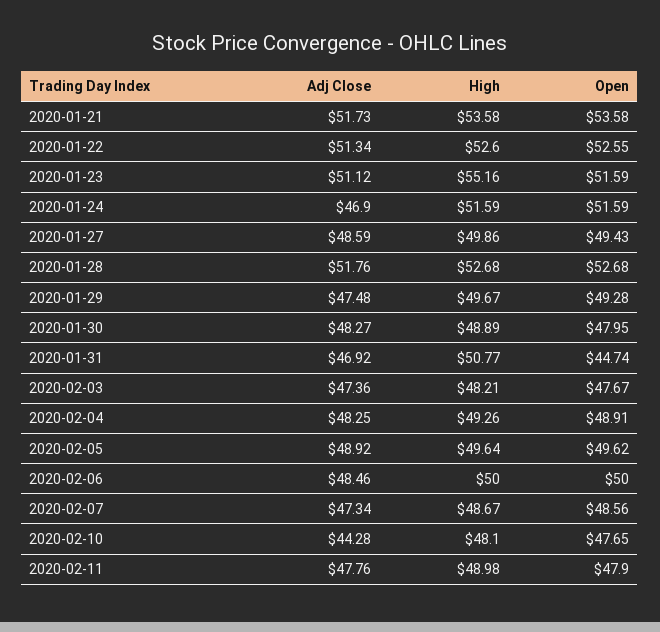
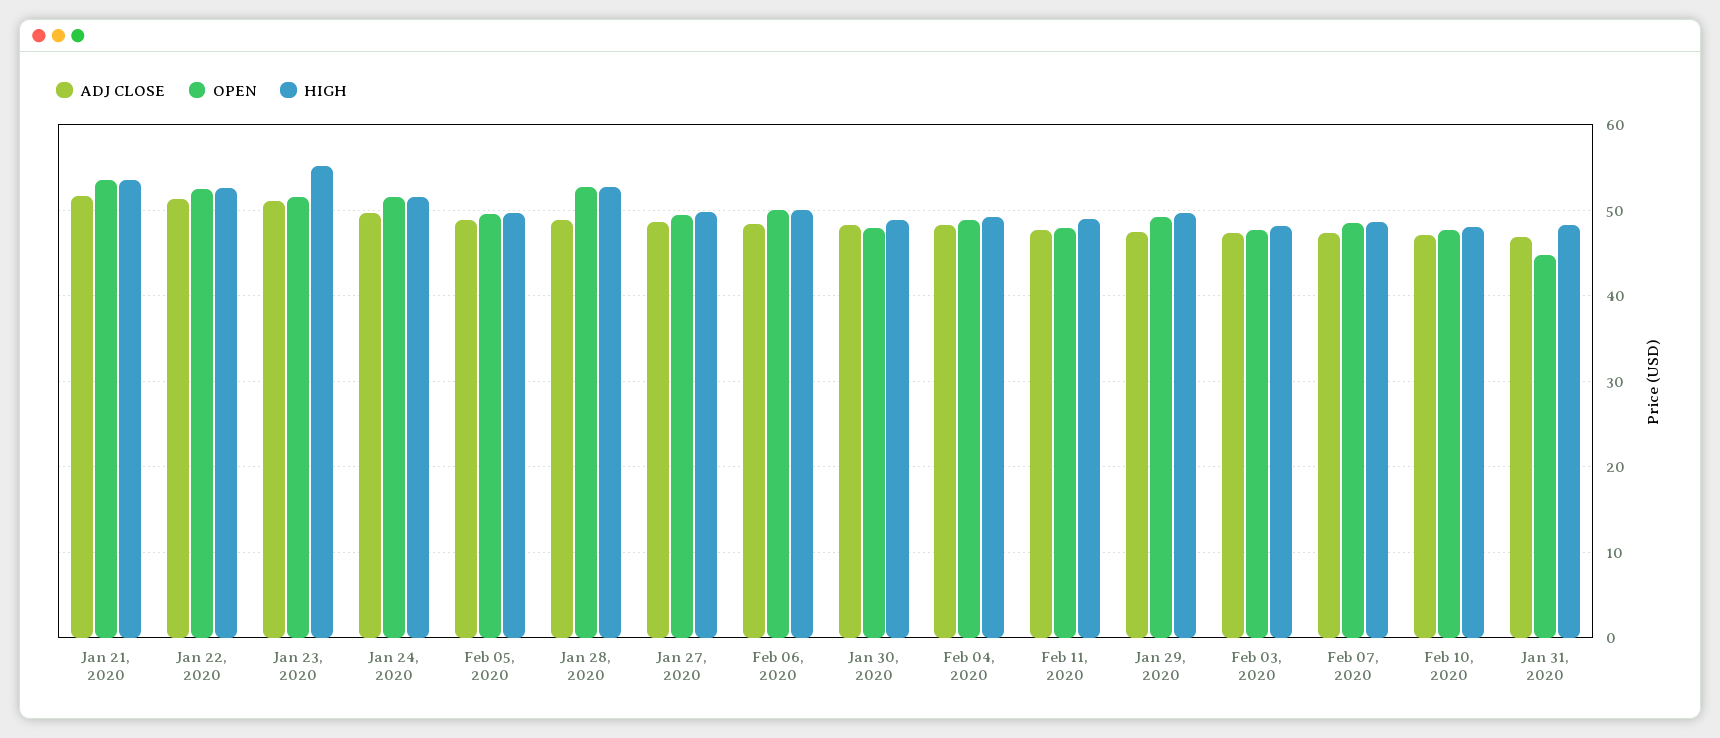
  {
    "Adj Close": {
      "2020-01-21": 51.73,
      "2020-01-22": 51.34,
      "2020-01-23": 51.12,
-     "2020-01-24": 46.9,
+     "2020-01-24": 50,
      "2020-01-27": 48.59,
-     "2020-01-28": 51.76,
+     "2020-01-28": 49,
      "2020-01-29": 47.48,
      "2020-01-30": 48.27,
      "2020-01-31": 46.92,
      "2020-02-03": 47.36,
      "2020-02-04": 48.25,
      "2020-02-05": 48.92,
      "2020-02-06": 48.46,
      "2020-02-07": 47.34,
-     "2020-02-10": 44.28,
+     "2020-02-10": 47,
      "2020-02-11": 47.76
    },
    "High": {
      "2020-01-21": 53.58,
      "2020-01-22": 52.6,
      "2020-01-23": 55.16,
      "2020-01-24": 51.59,
      "2020-01-27": 49.86,
      "2020-01-28": 52.68,
      "2020-01-29": 49.67,
      "2020-01-30": 48.89,
-     "2020-01-31": 50.77,
+     "2020-01-31": 48,
      "2020-02-03": 48.21,
      "2020-02-04": 49.26,
      "2020-02-05": 49.64,
      "2020-02-06": 50,
      "2020-02-07": 48.67,
      "2020-02-10": 48.1,
      "2020-02-11": 48.98
    },
    "Open": {
      "2020-01-21": 53.58,
      "2020-01-22": 52.55,
      "2020-01-23": 51.59,
      "2020-01-24": 51.59,
      "2020-01-27": 49.43,
      "2020-01-28": 52.68,
      "2020-01-29": 49.28,
      "2020-01-30": 47.95,
      "2020-01-31": 44.74,
      "2020-02-03": 47.67,
      "2020-02-04": 48.91,
      "2020-02-05": 49.62,
      "2020-02-06": 50,
      "2020-02-07": 48.56,
      "2020-02-10": 47.65,
      "2020-02-11": 47.9
    }
  }

